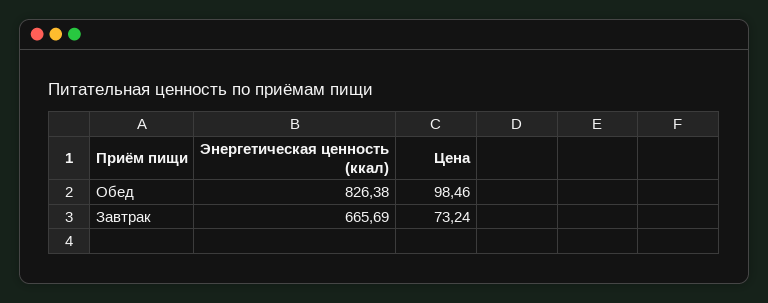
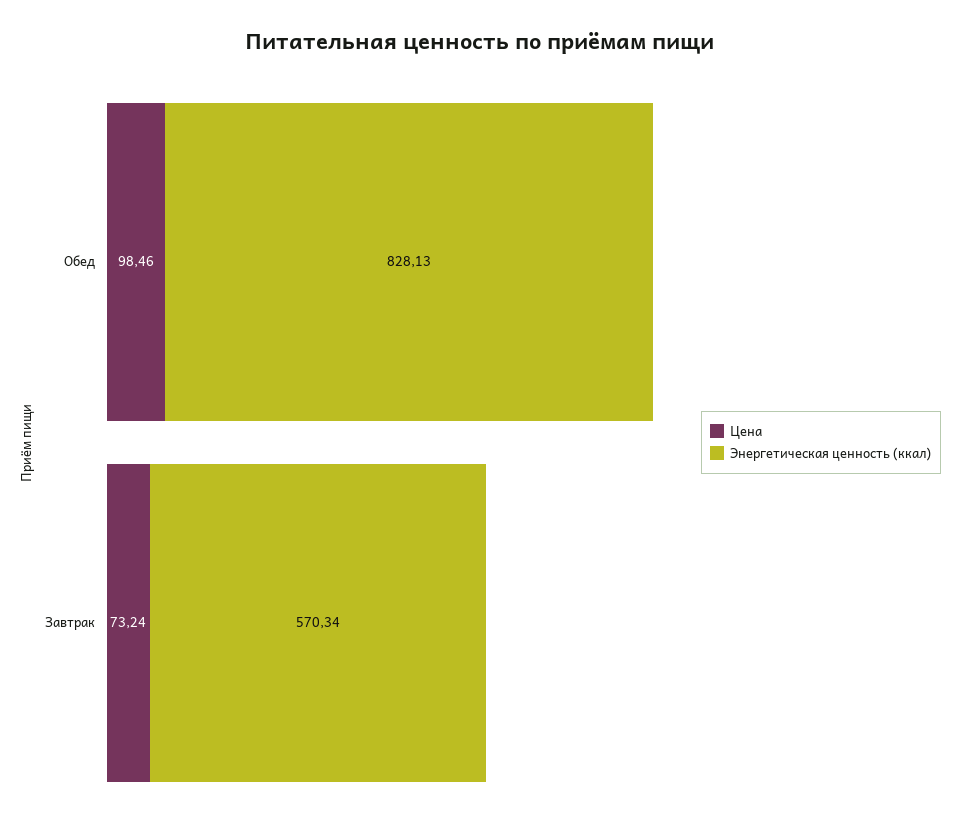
  {
    "Энергетическая ценность (ккал)": {
-     "Обед": 826.38,
+     "Обед": 828.13,
-     "Завтрак": 665.69
+     "Завтрак": 570.34
    },
    "Цена": {
      "Обед": 98.46,
      "Завтрак": 73.24
    }
  }

